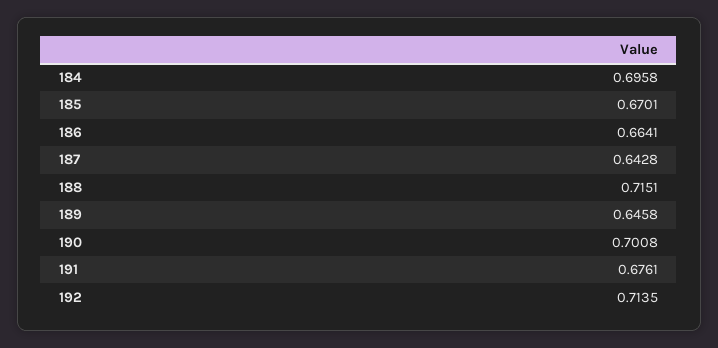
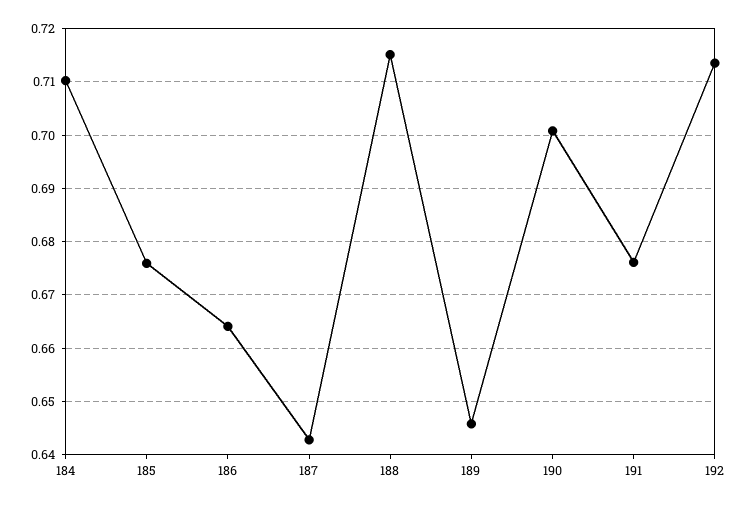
  {
-   "184": 0.6958,
+   "184": 0.71,
-   "185": 0.6701,
+   "185": 0.676,
    "186": 0.6641,
    "187": 0.6428,
    "188": 0.7151,
    "189": 0.6458,
    "190": 0.7008,
    "191": 0.6761,
    "192": 0.7135
  }

